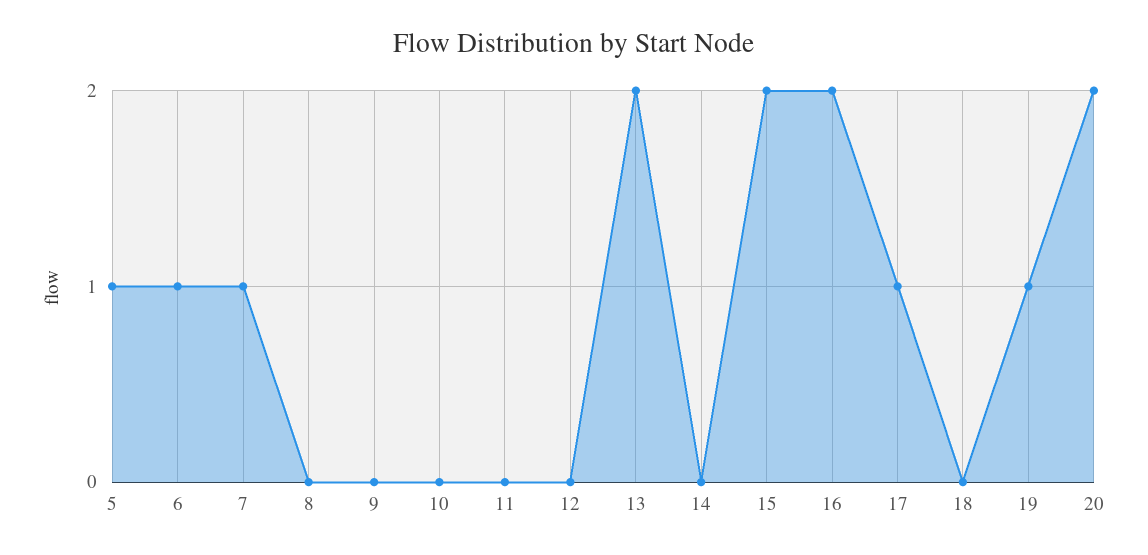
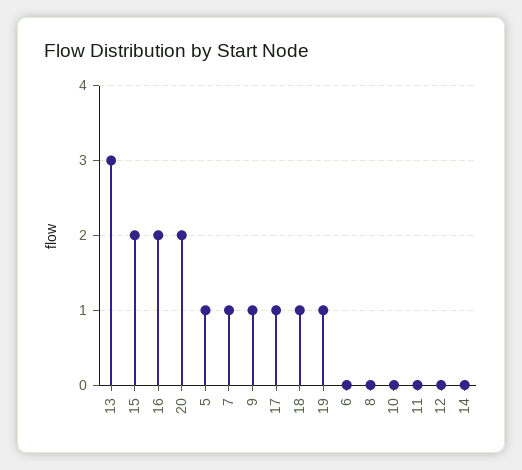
  {
    "5": 1,
-   "6": 1,
+   "6": 0,
    "7": 1,
    "8": 0,
-   "9": 0,
+   "9": 1,
    "10": 0,
    "11": 0,
    "12": 0,
-   "13": 2,
+   "13": 3,
    "14": 0,
    "15": 2,
    "16": 2,
    "17": 1,
-   "18": 0,
+   "18": 1,
    "19": 1,
    "20": 2
  }

